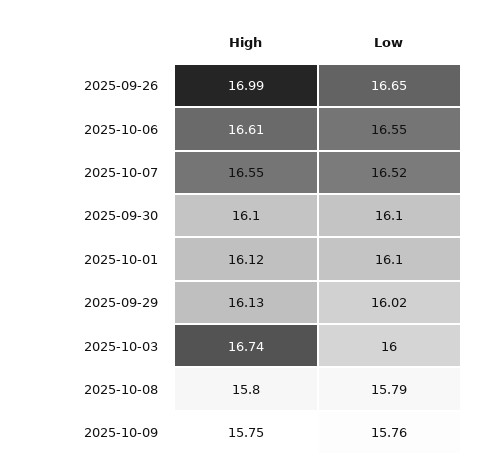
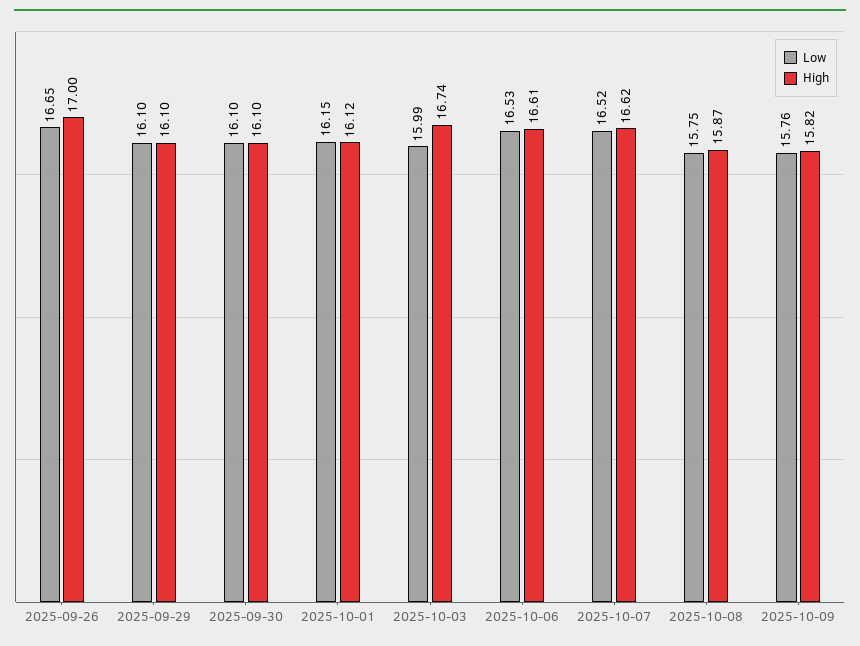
  {
    "High": {
-     "2025-09-26": 16.99,
+     "2025-09-26": 17,
      "2025-10-06": 16.61,
-     "2025-10-07": 16.55,
+     "2025-10-07": 16.62,
      "2025-09-30": 16.1,
      "2025-10-01": 16.12,
-     "2025-09-29": 16.13,
+     "2025-09-29": 16.1,
      "2025-10-03": 16.74,
-     "2025-10-08": 15.8,
+     "2025-10-08": 15.87,
-     "2025-10-09": 15.75
+     "2025-10-09": 15.82
    },
    "Low": {
      "2025-09-26": 16.65,
-     "2025-10-06": 16.55,
+     "2025-10-06": 16.53,
      "2025-10-07": 16.52,
      "2025-09-30": 16.1,
-     "2025-10-01": 16.1,
+     "2025-10-01": 16.15,
-     "2025-09-29": 16.02,
+     "2025-09-29": 16.1,
-     "2025-10-03": 16,
+     "2025-10-03": 15.99,
-     "2025-10-08": 15.79,
+     "2025-10-08": 15.75,
      "2025-10-09": 15.76
    }
  }

